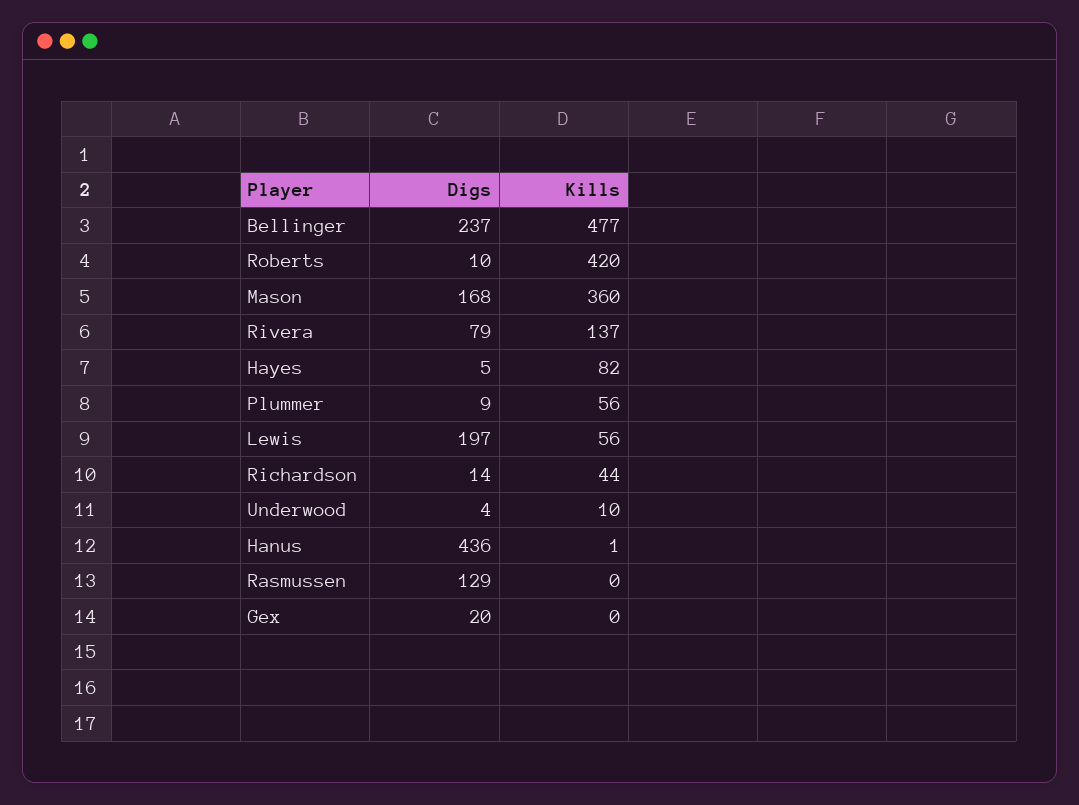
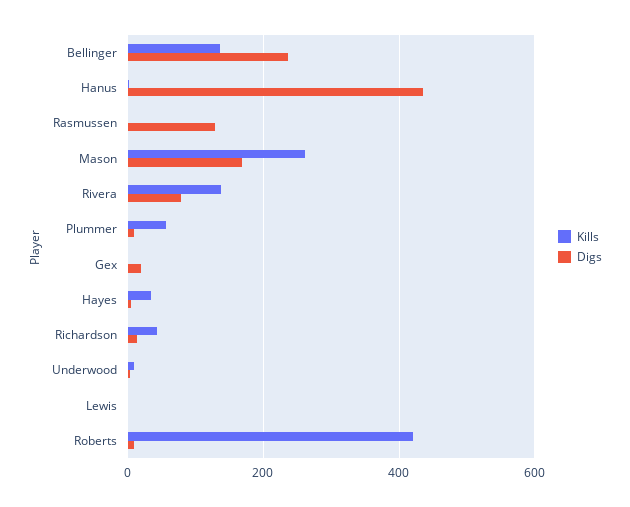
  {
    "Digs": {
      "Bellinger": 237,
      "Roberts": 10,
      "Mason": 168,
      "Rivera": 79,
      "Hayes": 5,
      "Plummer": 9,
-     "Lewis": 197,
+     "Lewis": 0,
      "Richardson": 14,
      "Underwood": 4,
      "Hanus": 436,
      "Rasmussen": 129,
      "Gex": 20
    },
    "Kills": {
-     "Bellinger": 477,
+     "Bellinger": 140,
      "Roberts": 420,
-     "Mason": 360,
+     "Mason": 260,
      "Rivera": 137,
-     "Hayes": 82,
+     "Hayes": 40,
      "Plummer": 56,
-     "Lewis": 56,
+     "Lewis": 0,
      "Richardson": 44,
      "Underwood": 10,
      "Hanus": 1,
      "Rasmussen": 0,
      "Gex": 0
    }
  }

